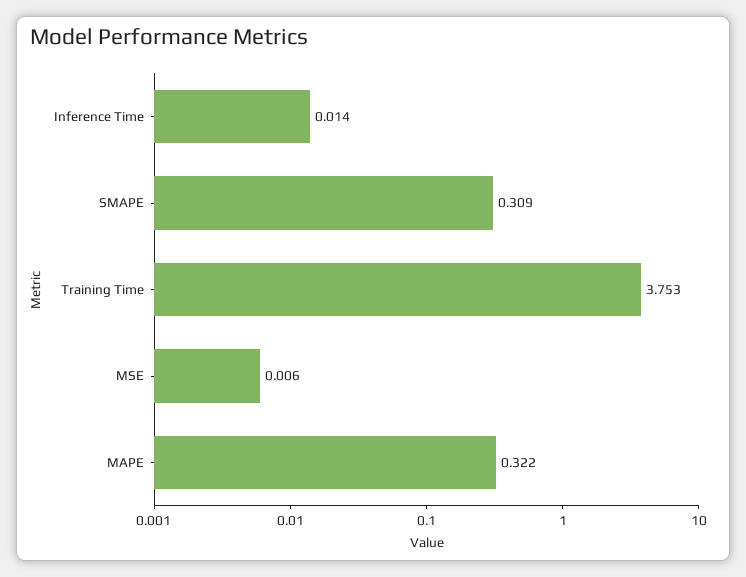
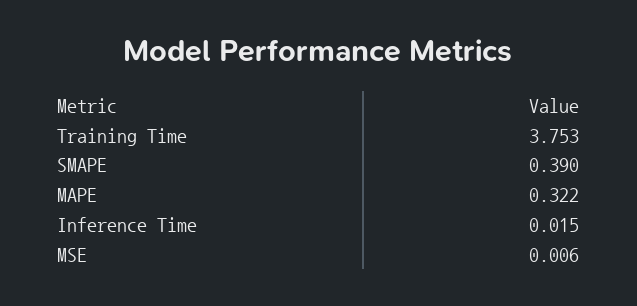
  {
-   "Inference Time": 0.014,
+   "Inference Time": 0.015,
-   "SMAPE": 0.309,
+   "SMAPE": 0.39,
    "Training Time": 3.753,
    "MSE": 0.006,
    "MAPE": 0.322
  }

